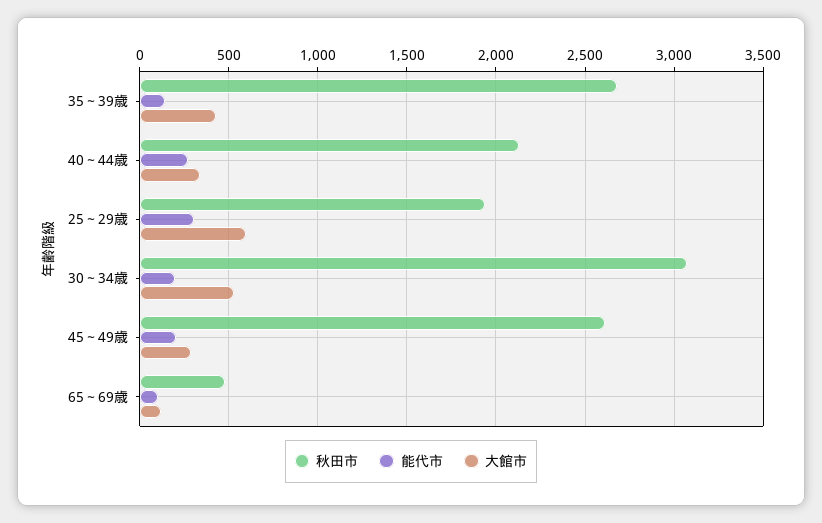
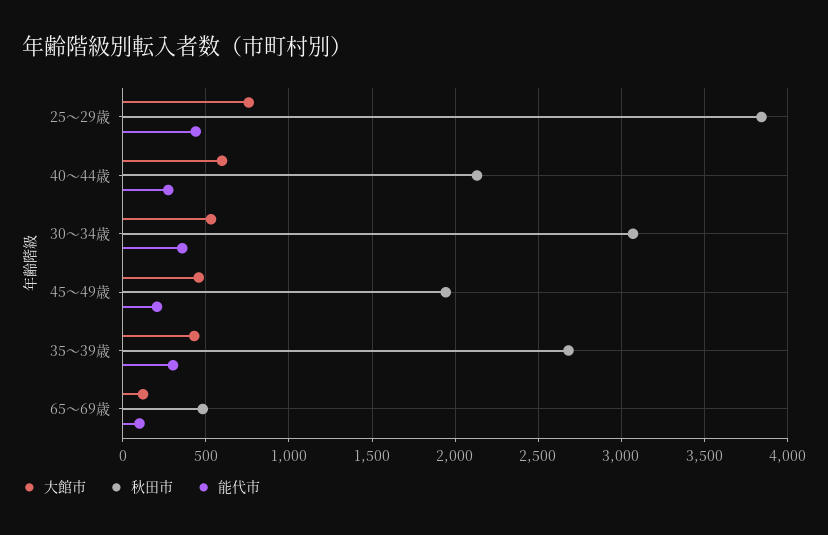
  {
    "秋田市": {
      "35～39歳": 2700,
      "40～44歳": 2150,
-     "25～29歳": 1950,
+     "25～29歳": 3850,
      "30～34歳": 3050,
-     "45～49歳": 2600,
+     "45～49歳": 1950,
      "65～69歳": 500
    },
    "能代市": {
-     "35～39歳": 150,
+     "35～39歳": 300,
      "40～44歳": 250,
-     "25～29歳": 300,
+     "25～29歳": 450,
-     "30～34歳": 200,
+     "30～34歳": 350,
      "45～49歳": 200,
      "65～69歳": 100
    },
    "大館市": {
      "35～39歳": 450,
-     "40～44歳": 350,
+     "40～44歳": 600,
-     "25～29歳": 600,
+     "25～29歳": 750,
      "30～34歳": 550,
-     "45～49歳": 300,
+     "45～49歳": 450,
      "65～69歳": 100
    }
  }

